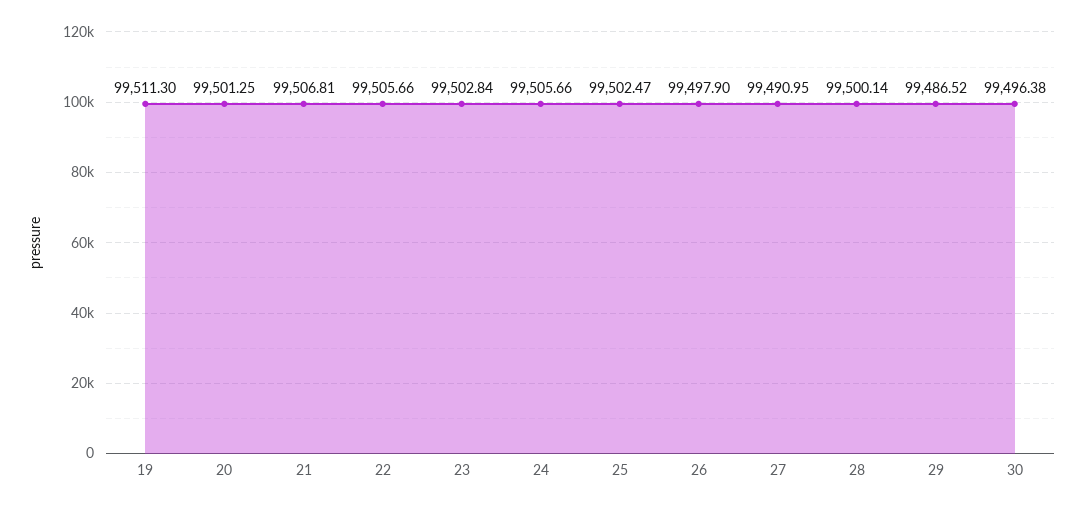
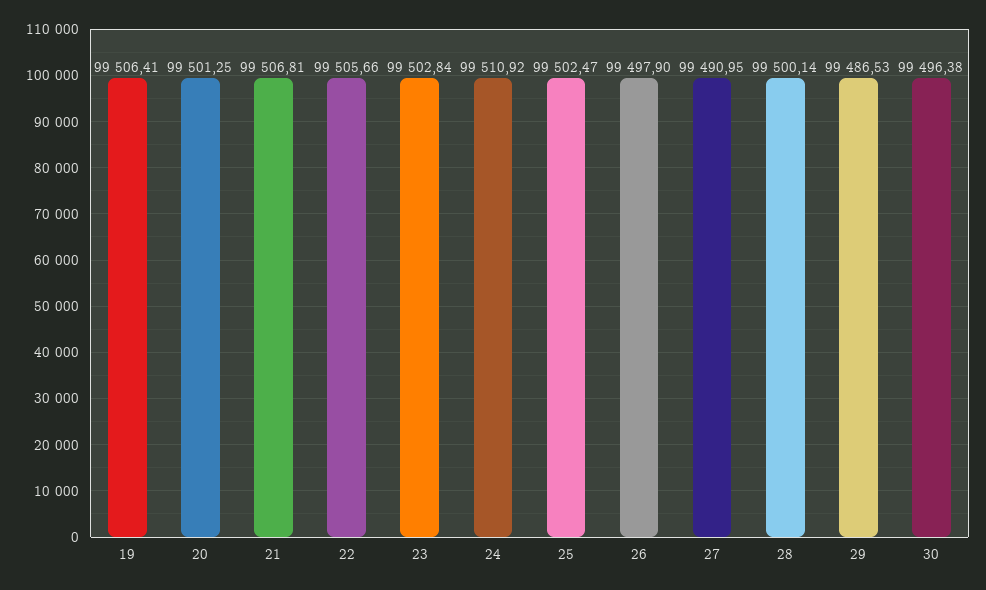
  {
-   "19": 99511.3,
+   "19": 99506.41,
    "20": 99501.25,
    "21": 99506.81,
    "22": 99505.66,
    "23": 99502.84,
-   "24": 99505.66,
+   "24": 99510.92,
    "25": 99502.47,
    "26": 99497.9,
    "27": 99490.95,
    "28": 99500.14,
-   "29": 99486.52,
+   "29": 99486.53,
    "30": 99496.38
  }

